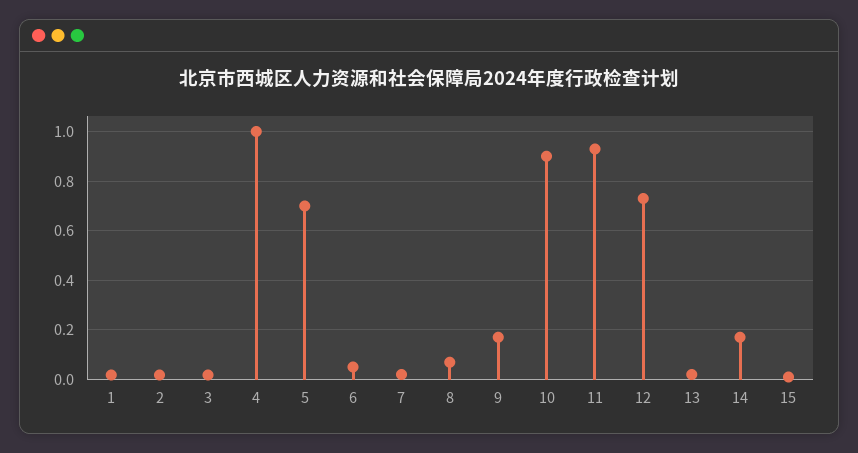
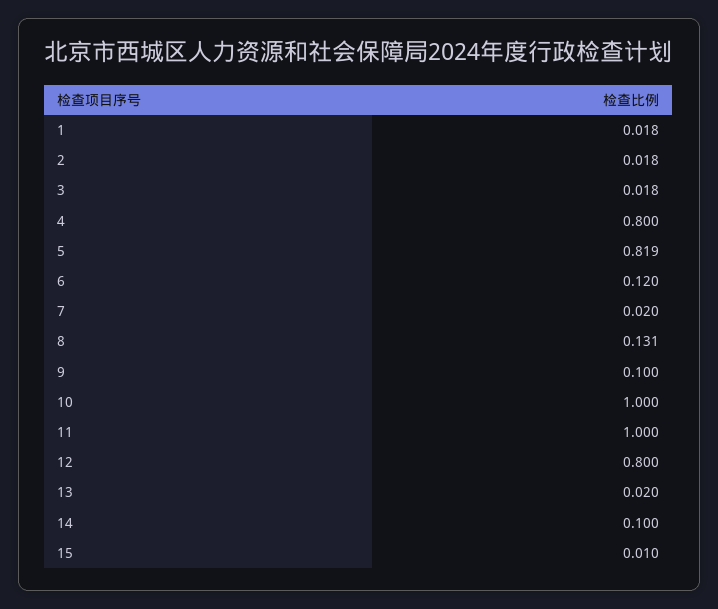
  {
    "1": 0.018,
    "2": 0.018,
    "3": 0.018,
-   "4": 1,
+   "4": 0.8,
-   "5": 0.7,
+   "5": 0.819,
-   "6": 0.05,
+   "6": 0.12,
    "7": 0.02,
-   "8": 0.075,
+   "8": 0.131,
-   "9": 0.175,
+   "9": 0.1,
-   "10": 0.9,
+   "10": 1,
-   "11": 0.925,
+   "11": 1,
-   "12": 0.725,
+   "12": 0.8,
    "13": 0.02,
-   "14": 0.175,
+   "14": 0.1,
    "15": 0.01
  }

